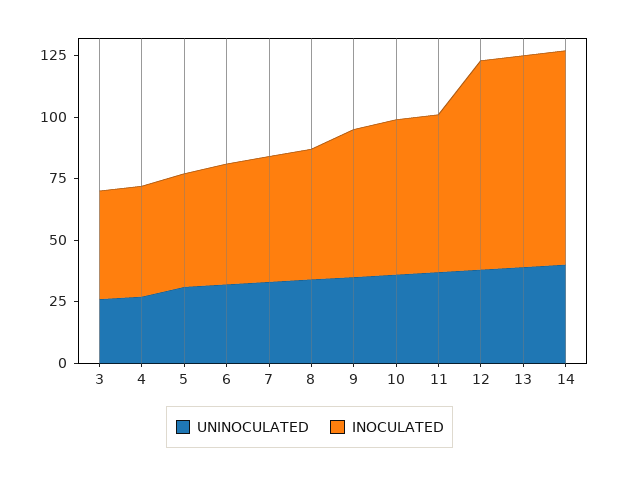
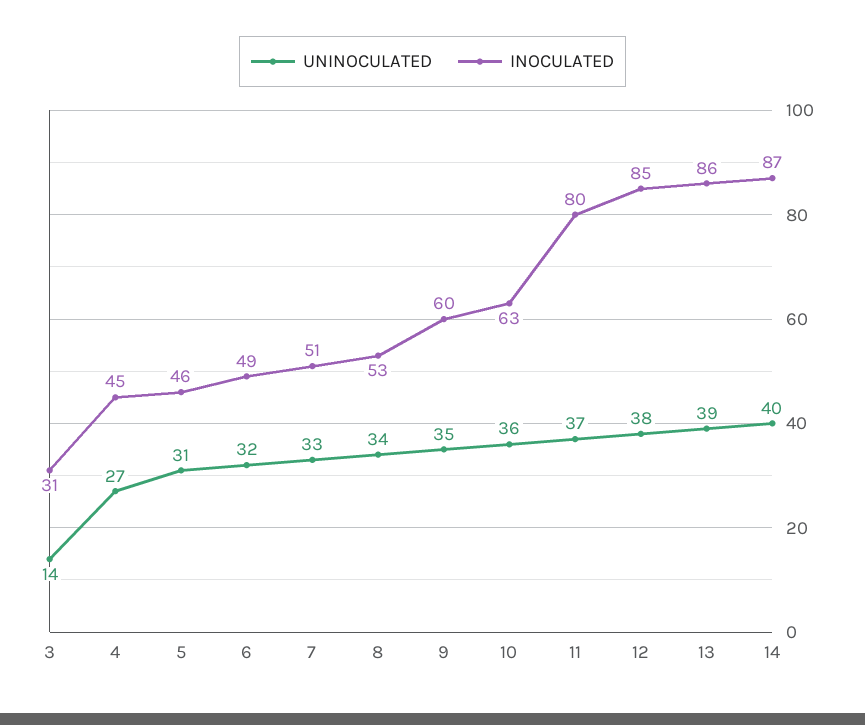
  {
    "UNINOCULATED": {
-     "3": 25,
+     "3": 14,
      "4": 27,
      "5": 31,
      "6": 32,
      "7": 33,
      "8": 34,
      "9": 35,
      "10": 36,
      "11": 37,
      "12": 38,
      "13": 39,
      "14": 40
    },
    "INOCULATED": {
-     "3": 45,
+     "3": 31,
      "4": 45,
      "5": 46,
      "6": 49,
      "7": 51,
      "8": 53,
      "9": 60,
      "10": 63,
-     "11": 65,
+     "11": 80,
      "12": 85,
      "13": 86,
      "14": 87
    }
  }

